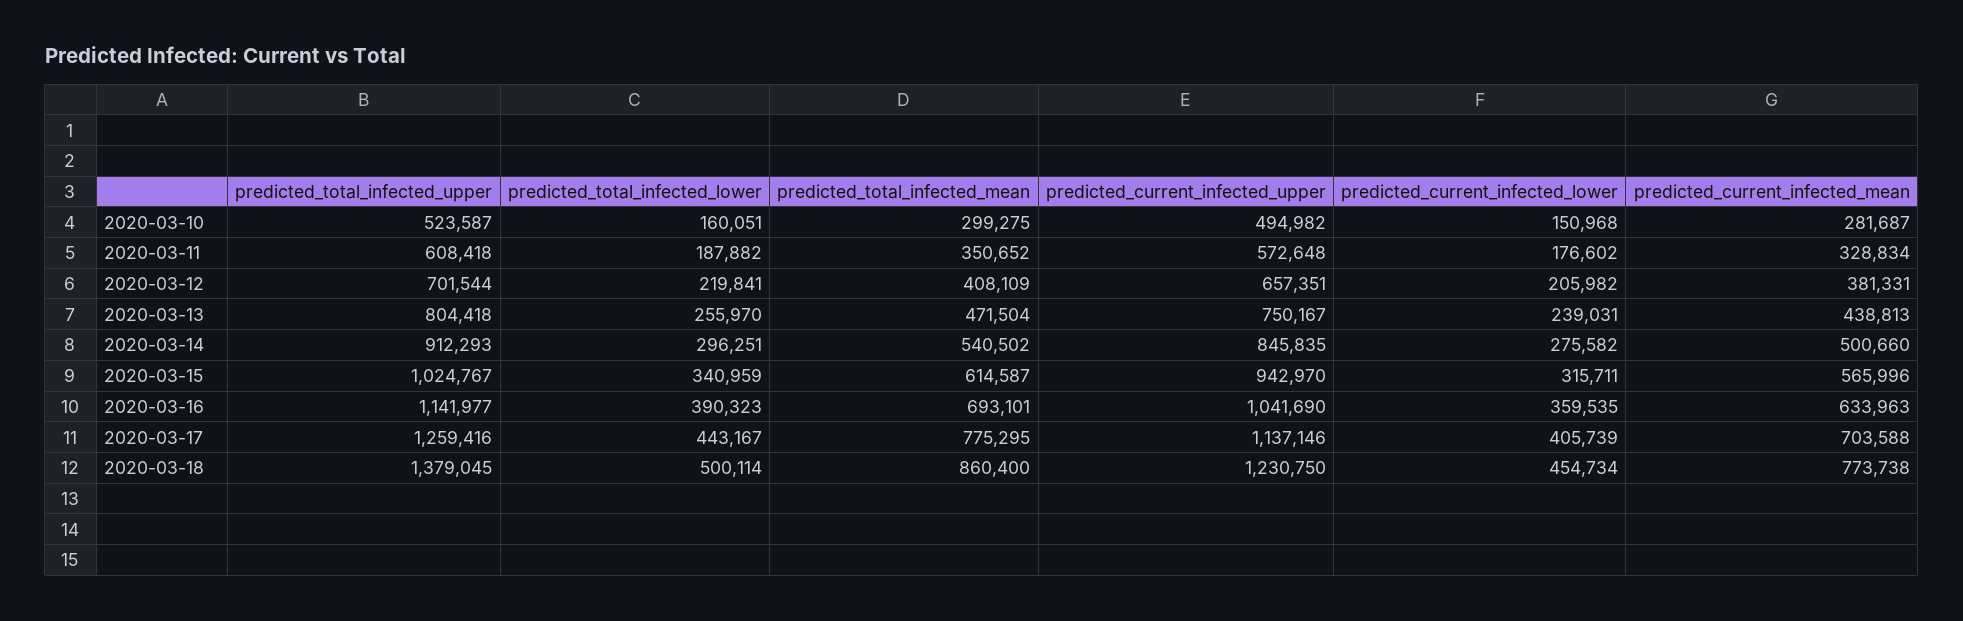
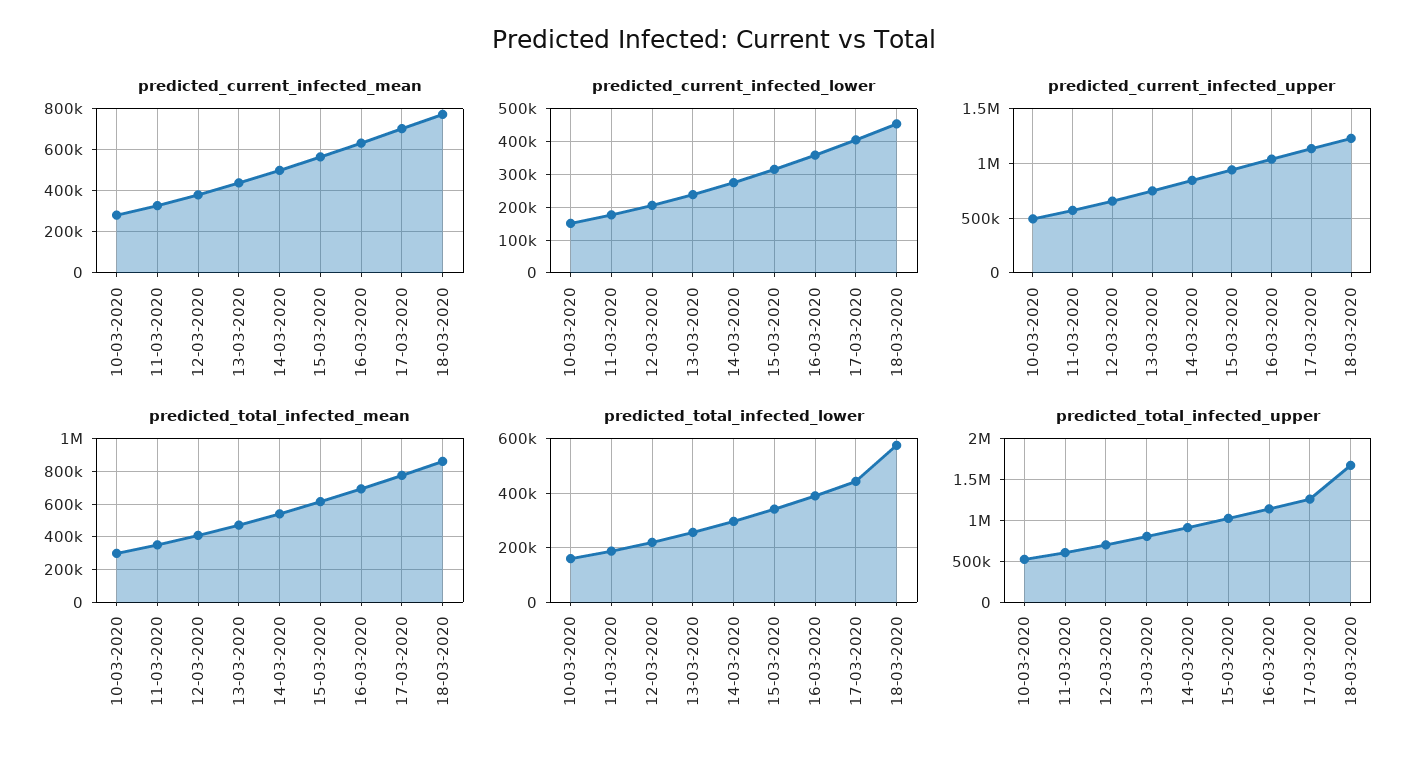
  {
    "predicted_total_infected_upper": {
      "2020-03-10": 523587,
      "2020-03-11": 608418,
      "2020-03-12": 701544,
      "2020-03-13": 804418,
      "2020-03-14": 912293,
      "2020-03-15": 1024767,
      "2020-03-16": 1141977,
      "2020-03-17": 1259416,
-     "2020-03-18": 1379045
+     "2020-03-18": 1700000
    },
    "predicted_total_infected_lower": {
      "2020-03-10": 160051,
      "2020-03-11": 187882,
      "2020-03-12": 219841,
      "2020-03-13": 255970,
      "2020-03-14": 296251,
      "2020-03-15": 340959,
      "2020-03-16": 390323,
      "2020-03-17": 443167,
-     "2020-03-18": 500114
+     "2020-03-18": 575000
    },
    "predicted_total_infected_mean": {
      "2020-03-10": 299275,
      "2020-03-11": 350652,
      "2020-03-12": 408109,
      "2020-03-13": 471504,
      "2020-03-14": 540502,
      "2020-03-15": 614587,
      "2020-03-16": 693101,
      "2020-03-17": 775295,
      "2020-03-18": 860400
    },
    "predicted_current_infected_upper": {
      "2020-03-10": 494982,
      "2020-03-11": 572648,
      "2020-03-12": 657351,
      "2020-03-13": 750167,
      "2020-03-14": 845835,
      "2020-03-15": 942970,
      "2020-03-16": 1041690,
      "2020-03-17": 1137146,
      "2020-03-18": 1230750
    },
    "predicted_current_infected_lower": {
      "2020-03-10": 150968,
      "2020-03-11": 176602,
      "2020-03-12": 205982,
      "2020-03-13": 239031,
      "2020-03-14": 275582,
      "2020-03-15": 315711,
      "2020-03-16": 359535,
      "2020-03-17": 405739,
      "2020-03-18": 454734
    },
    "predicted_current_infected_mean": {
      "2020-03-10": 281687,
      "2020-03-11": 328834,
      "2020-03-12": 381331,
      "2020-03-13": 438813,
      "2020-03-14": 500660,
      "2020-03-15": 565996,
      "2020-03-16": 633963,
      "2020-03-17": 703588,
      "2020-03-18": 773738
    }
  }

